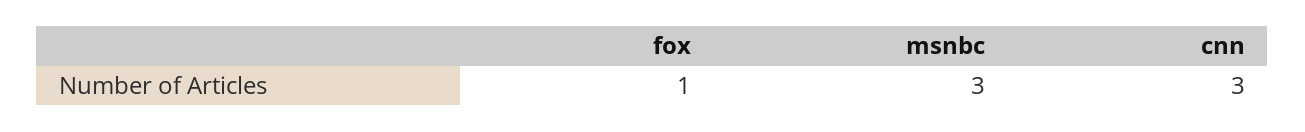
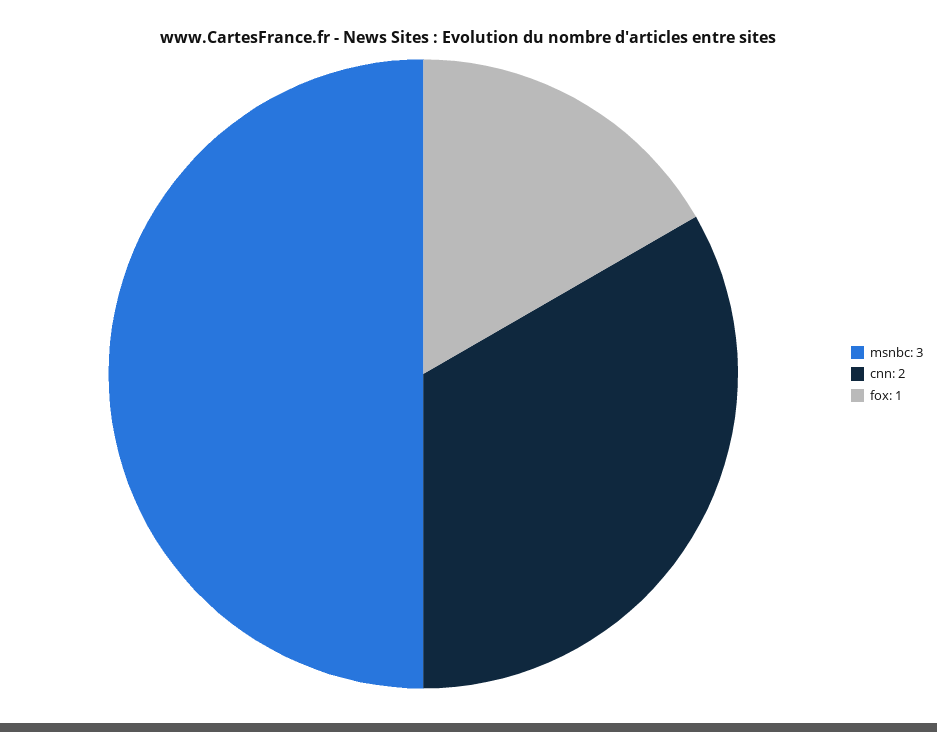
  {
    "fox": 1,
    "msnbc": 3,
-   "cnn": 3
+   "cnn": 2
  }

